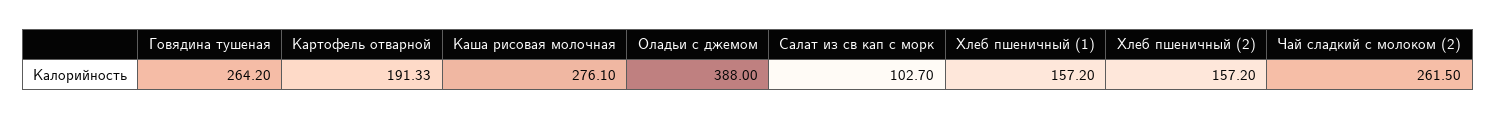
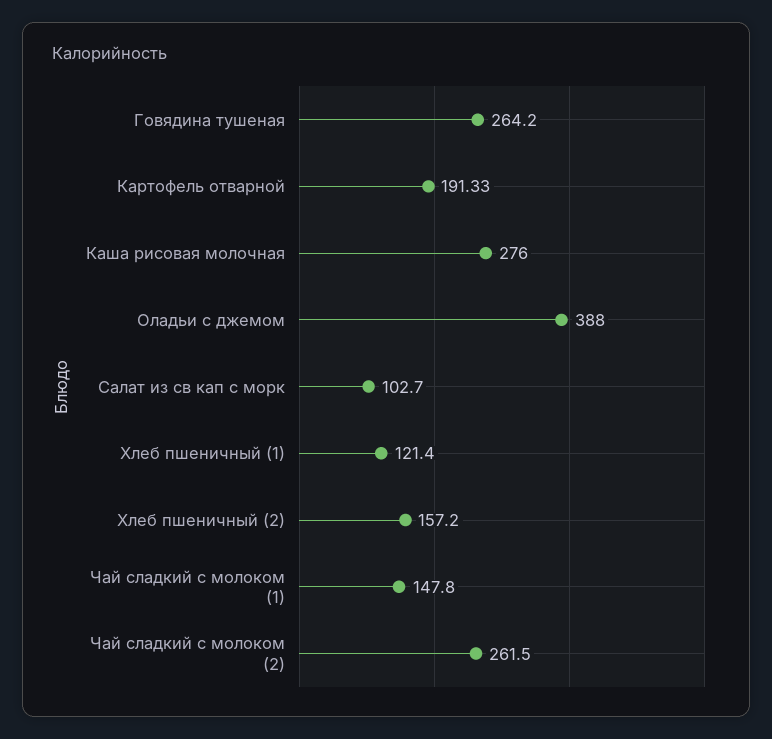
  {
    "Говядина тушеная": 264.2,
    "Картофель отварной": 191.33,
-   "Каша рисовая молочная": 276.1,
+   "Каша рисовая молочная": 276,
    "Оладьи с джемом": 388,
    "Салат из св кап с морк": 102.7,
-   "Хлеб пшеничный (1)": 157.2,
+   "Хлеб пшеничный (1)": 121.4,
    "Хлеб пшеничный (2)": 157.2,
-   "Чай сладкий с молоком (2)": 261.5
+   "Чай сладкий с молоком (2)": 261.5,
+   "Чай сладкий с молоком (1)": 147.8
  }

